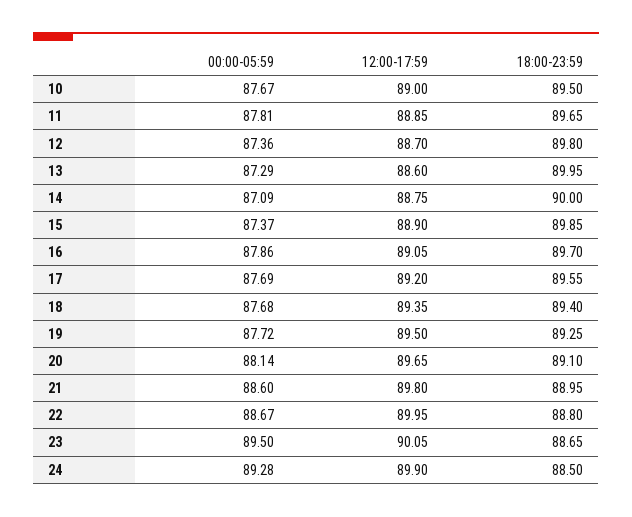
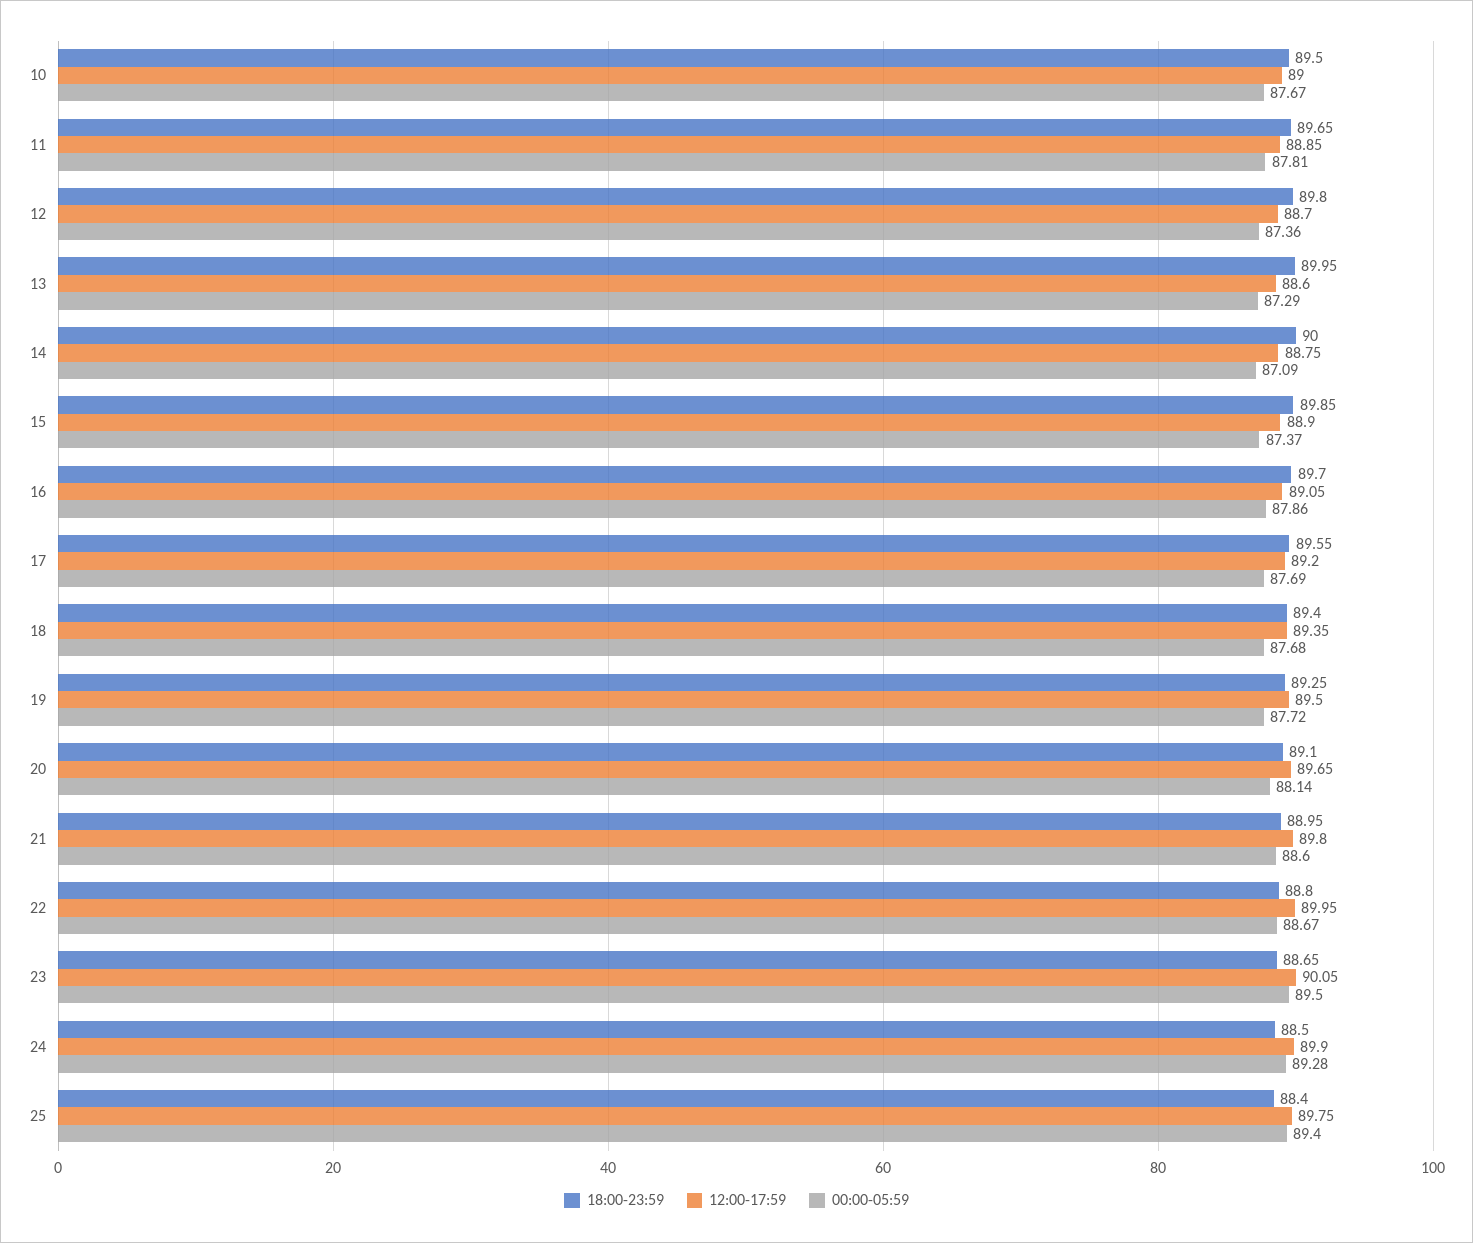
  {
    "00:00-05:59": {
      "10": 87.67,
      "11": 87.81,
      "12": 87.36,
      "13": 87.29,
      "14": 87.09,
      "15": 87.37,
      "16": 87.86,
      "17": 87.69,
      "18": 87.68,
      "19": 87.72,
      "20": 88.14,
      "21": 88.6,
      "22": 88.67,
      "23": 89.5,
-     "24": 89.28
+     "24": 89.28,
+     "25": 89.4
    },
    "12:00-17:59": {
      "10": 89,
      "11": 88.85,
      "12": 88.7,
      "13": 88.6,
      "14": 88.75,
      "15": 88.9,
      "16": 89.05,
      "17": 89.2,
      "18": 89.35,
      "19": 89.5,
      "20": 89.65,
      "21": 89.8,
      "22": 89.95,
      "23": 90.05,
-     "24": 89.9
+     "24": 89.9,
+     "25": 89.75
    },
    "18:00-23:59": {
      "10": 89.5,
      "11": 89.65,
      "12": 89.8,
      "13": 89.95,
      "14": 90,
      "15": 89.85,
      "16": 89.7,
      "17": 89.55,
      "18": 89.4,
      "19": 89.25,
      "20": 89.1,
      "21": 88.95,
      "22": 88.8,
      "23": 88.65,
-     "24": 88.5
+     "24": 88.5,
+     "25": 88.4
    }
  }

